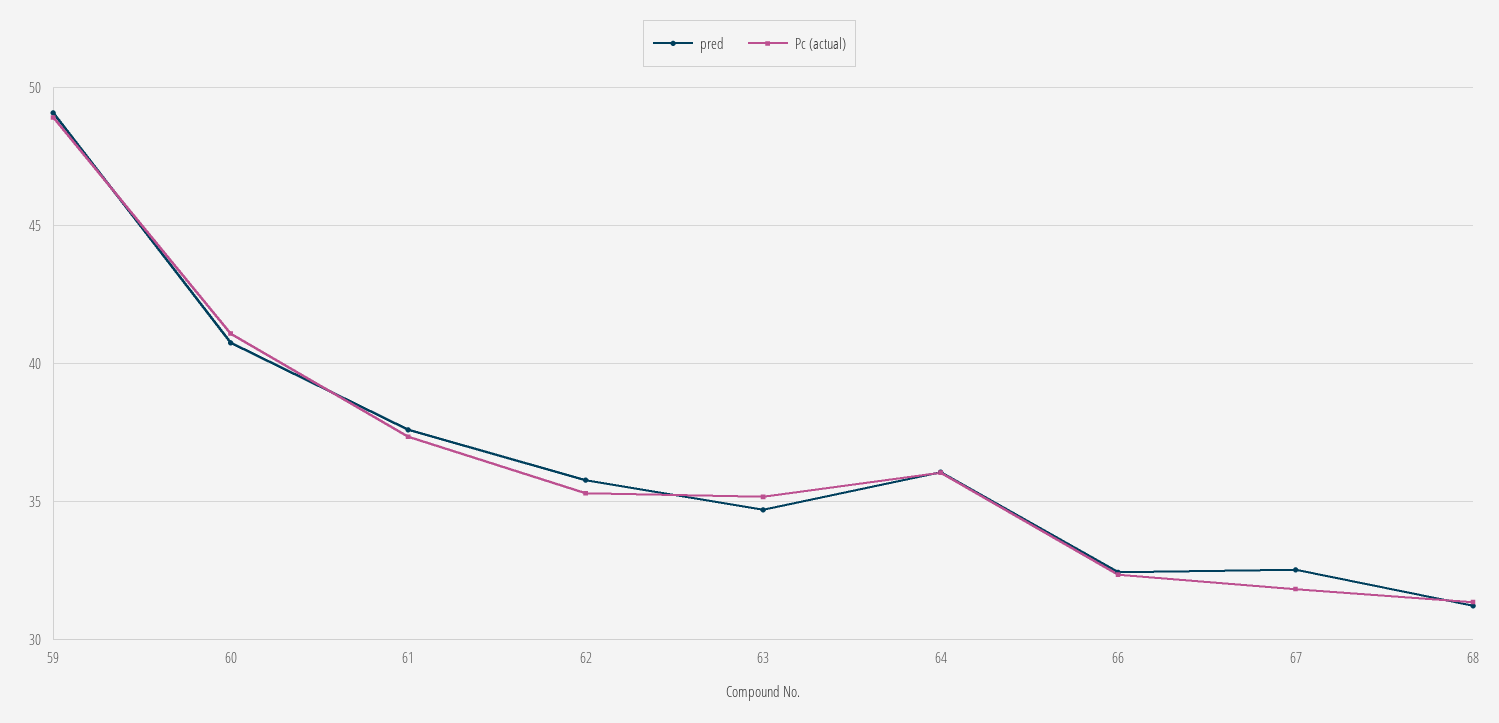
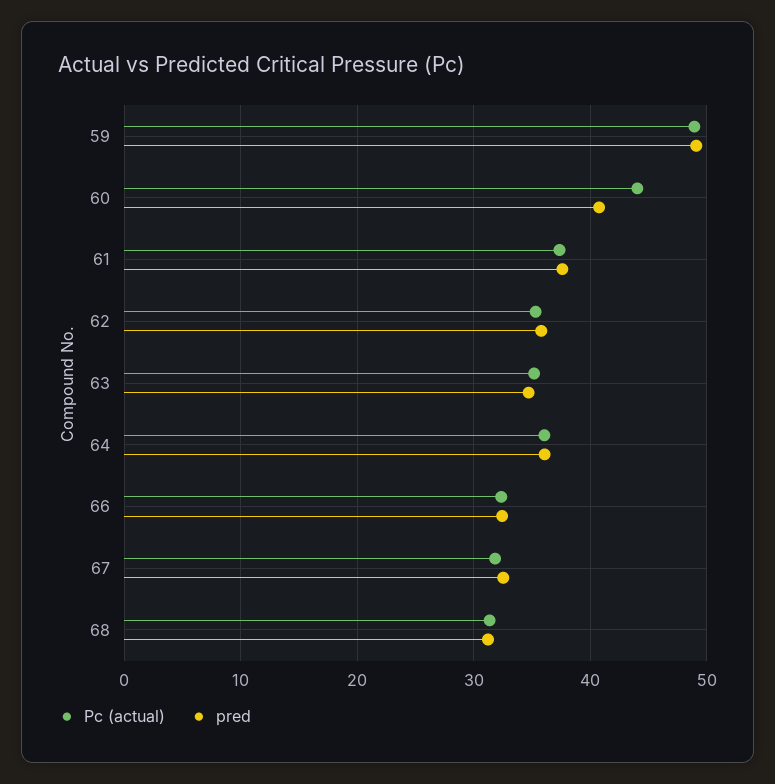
  {
    "pred": {
      "59": 49,
      "60": 41,
      "61": 37.5,
      "62": 36,
      "63": 34.5,
      "64": 36,
      "66": 32.5,
      "67": 32.5,
      "68": 31
    },
    "Pc (actual)": {
      "59": 49,
-     "60": 41,
+     "60": 44,
      "61": 37.5,
      "62": 35.5,
      "63": 35,
      "64": 36,
      "66": 32.5,
      "67": 32,
      "68": 31.5
    }
  }

